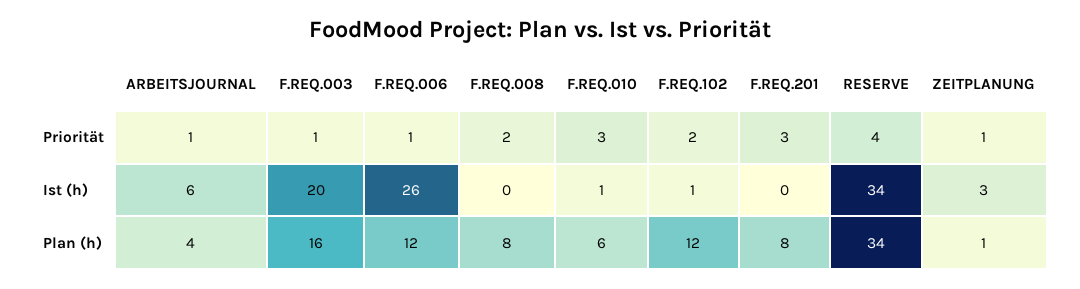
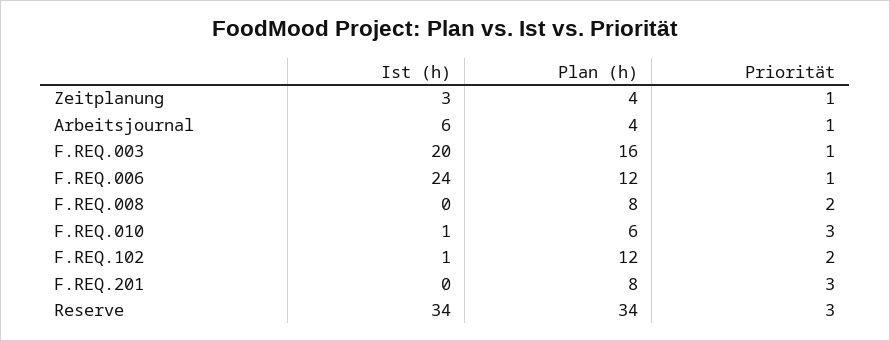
  {
    "ARBEITSJOURNAL": {
      "Priorität": 1,
      "Ist (h)": 6,
      "Plan (h)": 4
    },
    "F.REQ.003": {
      "Priorität": 1,
      "Ist (h)": 20,
      "Plan (h)": 16
    },
    "F.REQ.006": {
      "Priorität": 1,
-     "Ist (h)": 26,
+     "Ist (h)": 24,
      "Plan (h)": 12
    },
    "F.REQ.008": {
      "Priorität": 2,
      "Ist (h)": 0,
      "Plan (h)": 8
    },
    "F.REQ.010": {
      "Priorität": 3,
      "Ist (h)": 1,
      "Plan (h)": 6
    },
    "F.REQ.102": {
      "Priorität": 2,
      "Ist (h)": 1,
      "Plan (h)": 12
    },
    "F.REQ.201": {
      "Priorität": 3,
      "Ist (h)": 0,
      "Plan (h)": 8
    },
    "RESERVE": {
-     "Priorität": 4,
+     "Priorität": 3,
      "Ist (h)": 34,
      "Plan (h)": 34
    },
    "ZEITPLANUNG": {
      "Priorität": 1,
      "Ist (h)": 3,
-     "Plan (h)": 1
+     "Plan (h)": 4
    }
  }

